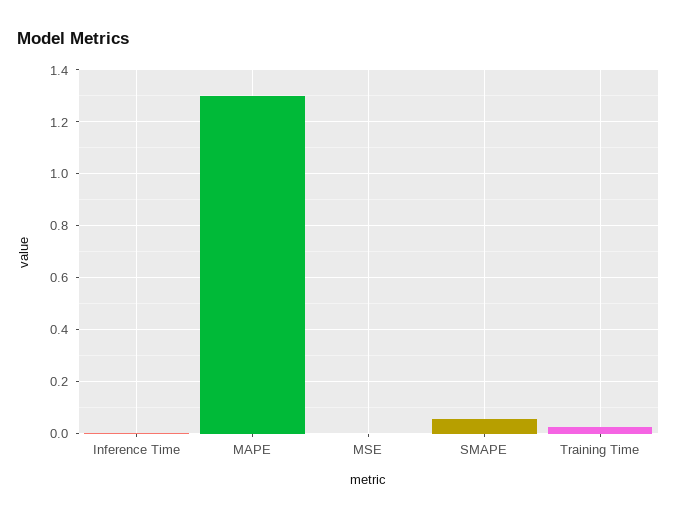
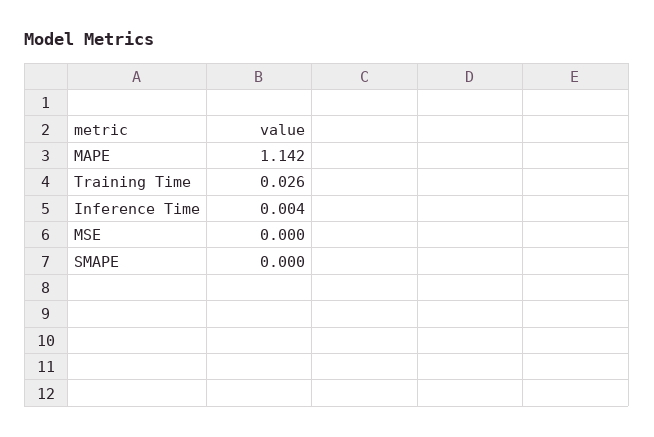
  {
    "Inference Time": 0.004,
-   "MAPE": 1.3,
+   "MAPE": 1.142,
    "MSE": 0,
-   "SMAPE": 0.05,
+   "SMAPE": 0,
    "Training Time": 0.026
  }

